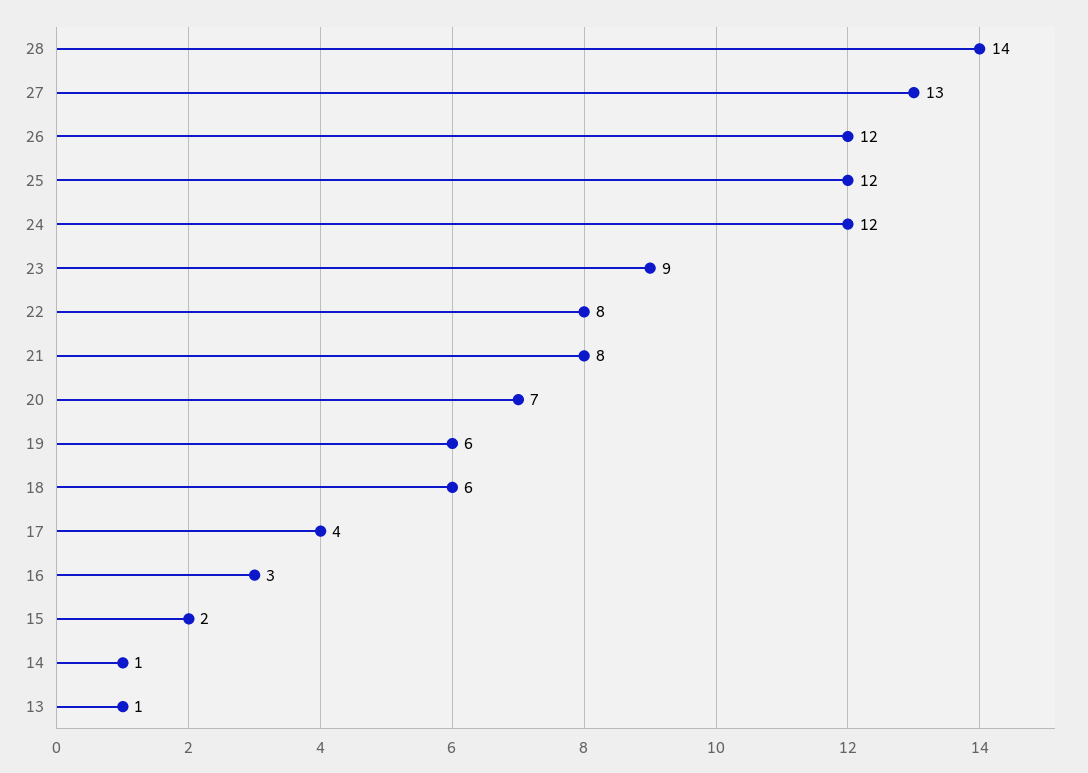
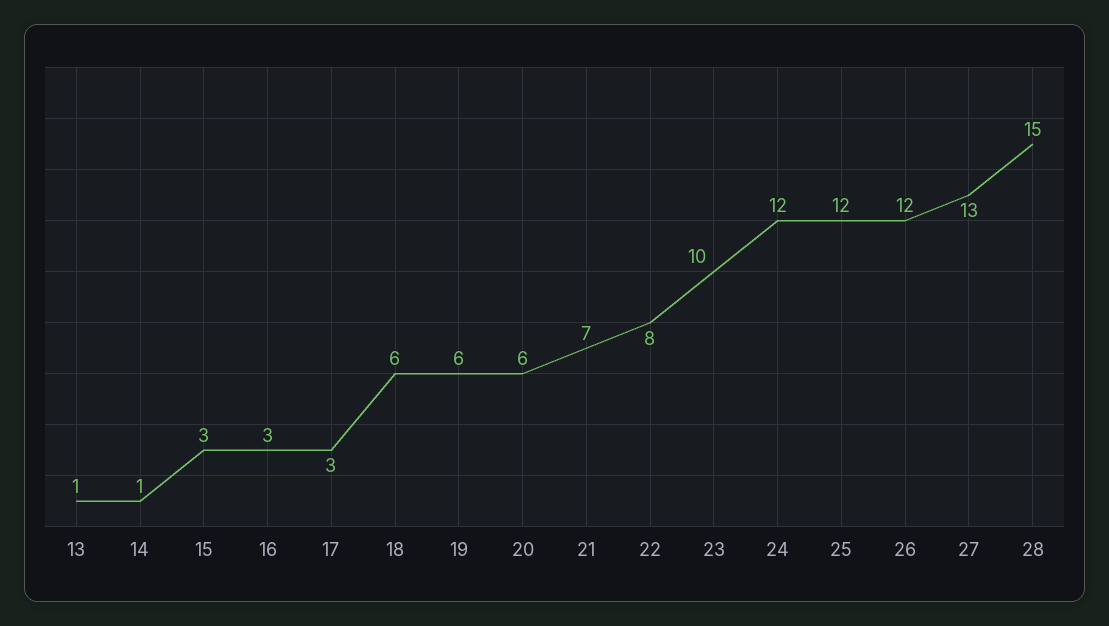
  {
-   "28": 14,
+   "28": 15,
    "27": 13,
    "26": 12,
    "25": 12,
    "24": 12,
-   "23": 9,
+   "23": 10,
    "22": 8,
-   "21": 8,
+   "21": 7,
-   "20": 7,
+   "20": 6,
    "19": 6,
    "18": 6,
-   "17": 4,
+   "17": 3,
    "16": 3,
-   "15": 2,
+   "15": 3,
    "14": 1,
    "13": 1
  }

